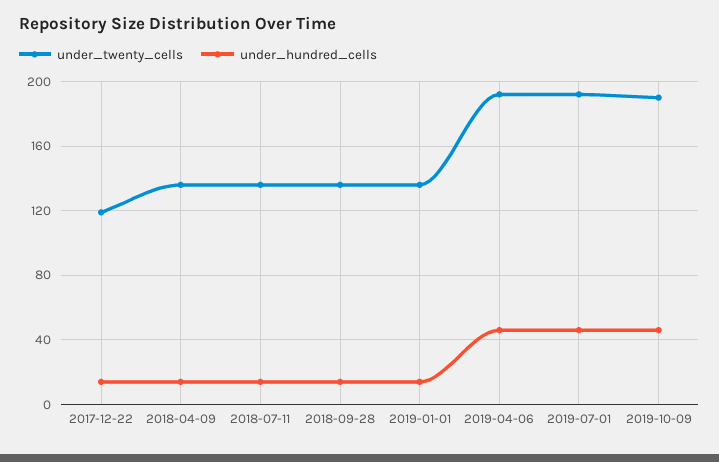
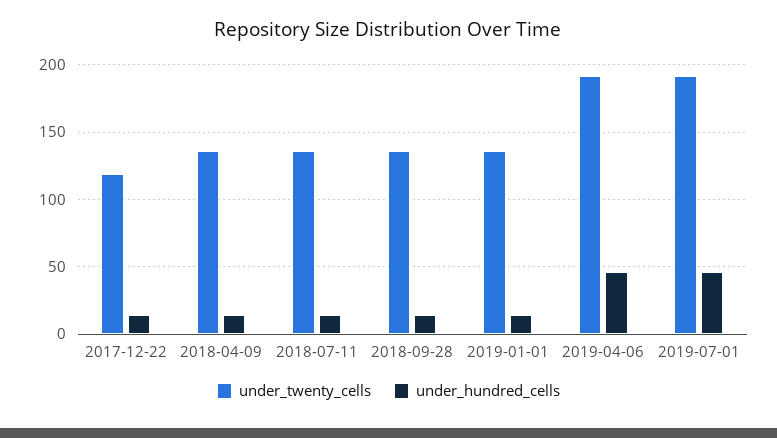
  {
    "under_twenty_cells": {
      "2017-12-22": 120,
      "2018-04-09": 135,
      "2018-07-11": 135,
      "2018-09-28": 135,
      "2019-01-01": 135,
      "2019-04-06": 190,
-     "2019-07-01": 190,
+     "2019-07-01": 190
-     "2019-10-09": 190
    },
    "under_hundred_cells": {
      "2017-12-22": 15,
      "2018-04-09": 15,
      "2018-07-11": 15,
      "2018-09-28": 15,
      "2019-01-01": 15,
      "2019-04-06": 45,
-     "2019-07-01": 45,
+     "2019-07-01": 45
-     "2019-10-09": 45
    }
  }

